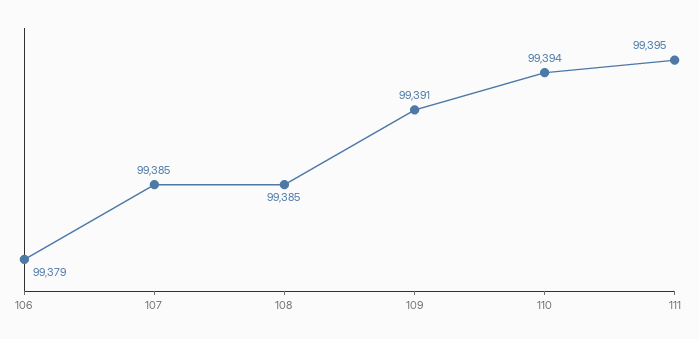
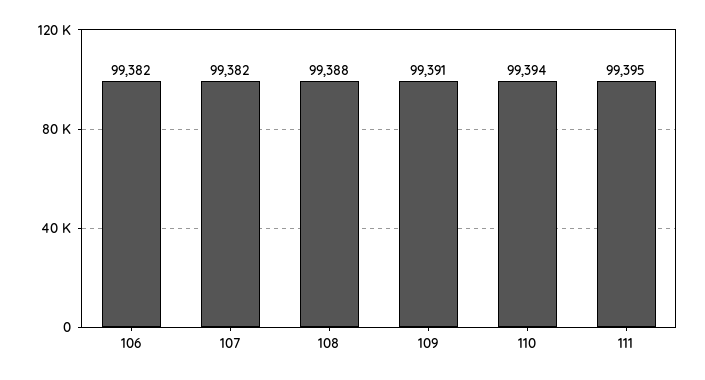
  {
-   "106": 99379,
+   "106": 99382,
-   "107": 99385,
+   "107": 99382,
-   "108": 99385,
+   "108": 99388,
    "109": 99391,
    "110": 99394,
    "111": 99395
  }

